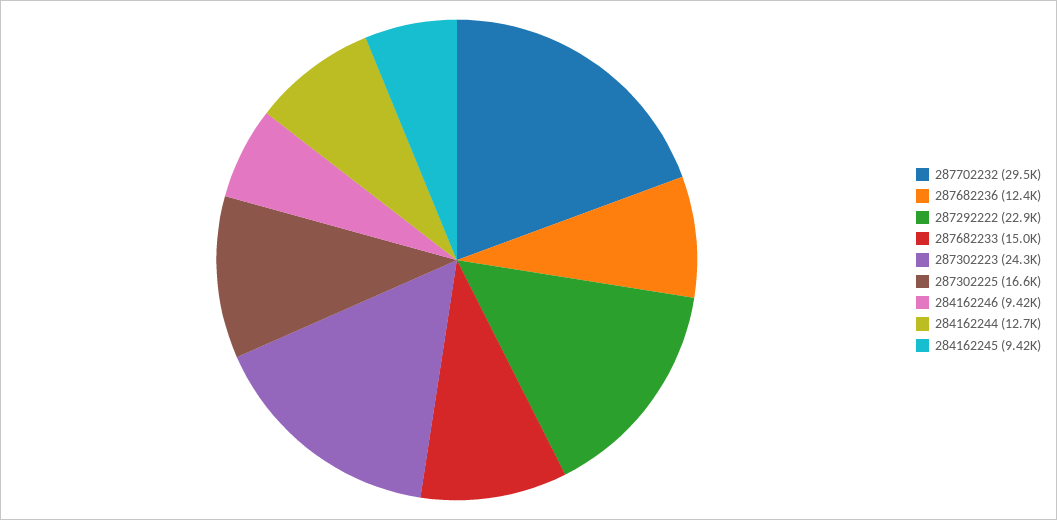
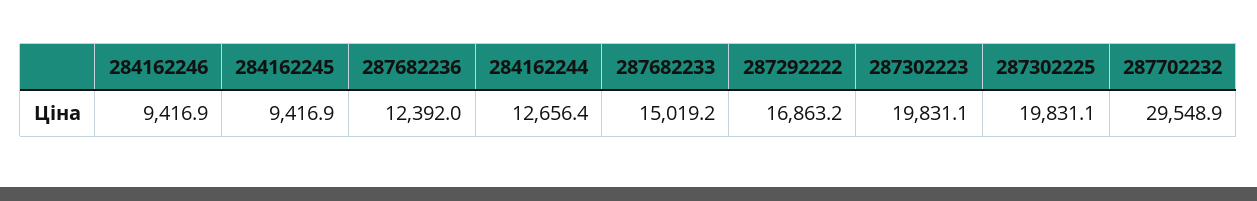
  {
    "287702232": 29548.9,
    "287682236": 12392,
-   "287292222": 22900,
+   "287292222": 16863.2,
    "287682233": 15019.2,
-   "287302223": 24300,
+   "287302223": 19831.1,
-   "287302225": 16600,
+   "287302225": 19831.1,
    "284162246": 9416.9,
    "284162244": 12656.4,
    "284162245": 9416.9
  }

